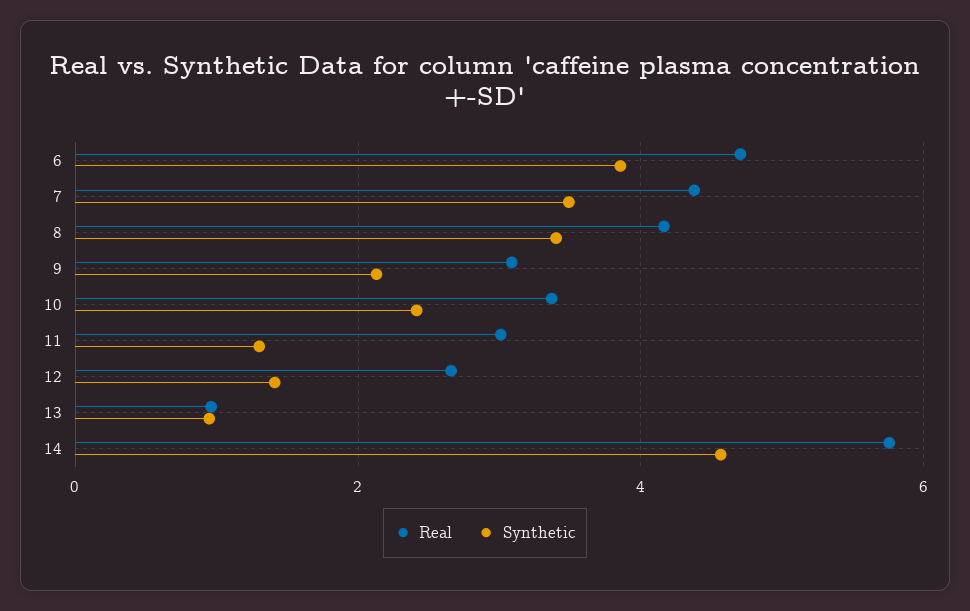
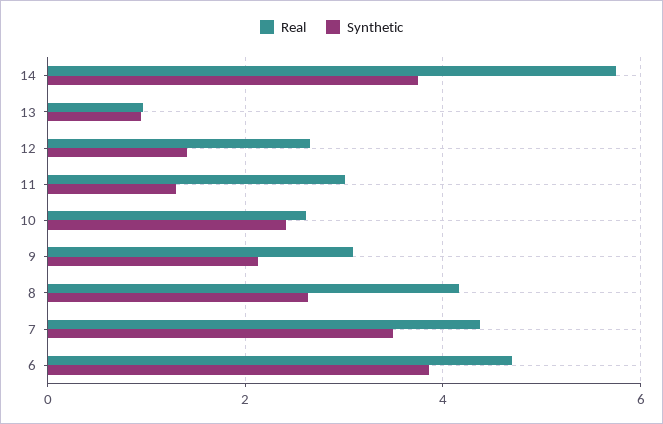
  {
    "Real": {
      "6": 4.8,
      "7": 4.4,
      "8": 4.2,
      "9": 3,
-     "10": 3.4,
+     "10": 2.6,
      "11": 3,
      "12": 2.6,
      "13": 1,
      "14": 5.8
    },
    "Synthetic": {
      "6": 3.8,
      "7": 3.4,
-     "8": 3.4,
+     "8": 2.6,
      "9": 2.2,
      "10": 2.4,
      "11": 1.4,
      "12": 1.4,
      "13": 1,
-     "14": 4.6
+     "14": 3.8
    }
  }

